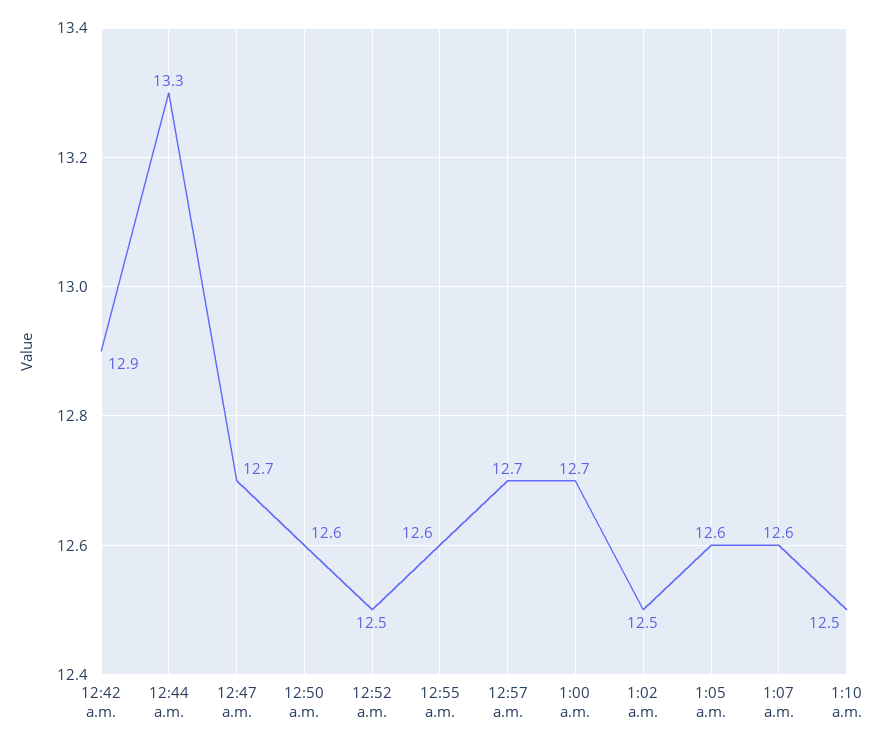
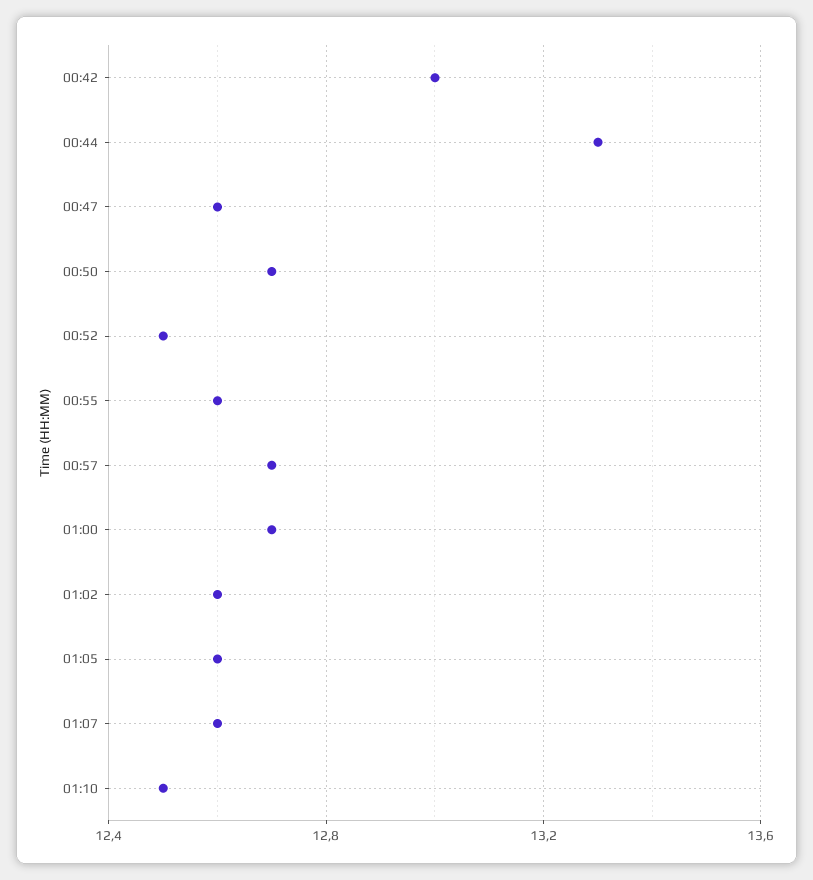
  {
-   "12:42 a.m.": 12.9,
+   "12:42 a.m.": 13,
    "12:44 a.m.": 13.3,
-   "12:47 a.m.": 12.7,
+   "12:47 a.m.": 12.6,
-   "12:50 a.m.": 12.6,
+   "12:50 a.m.": 12.7,
    "12:52 a.m.": 12.5,
    "12:55 a.m.": 12.6,
    "12:57 a.m.": 12.7,
    "1:00 a.m.": 12.7,
-   "1:02 a.m.": 12.5,
+   "1:02 a.m.": 12.6,
    "1:05 a.m.": 12.6,
    "1:07 a.m.": 12.6,
    "1:10 a.m.": 12.5
  }

